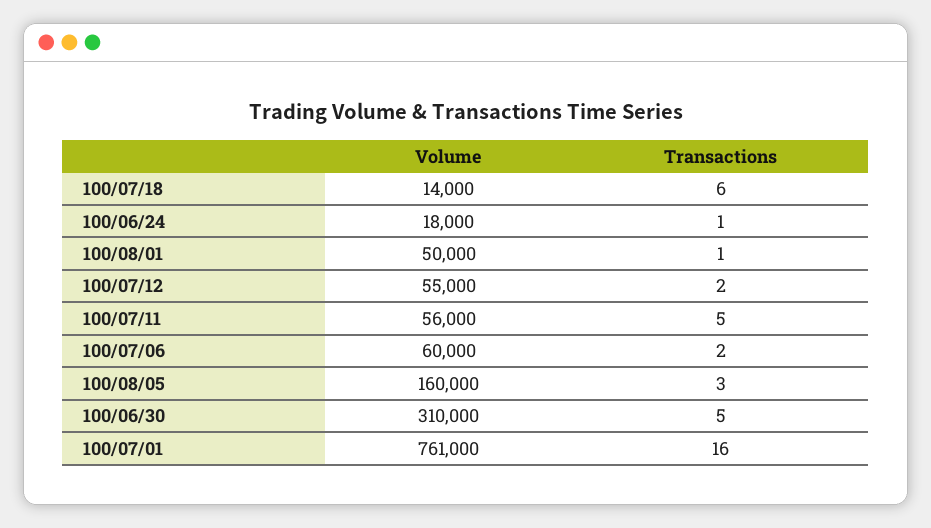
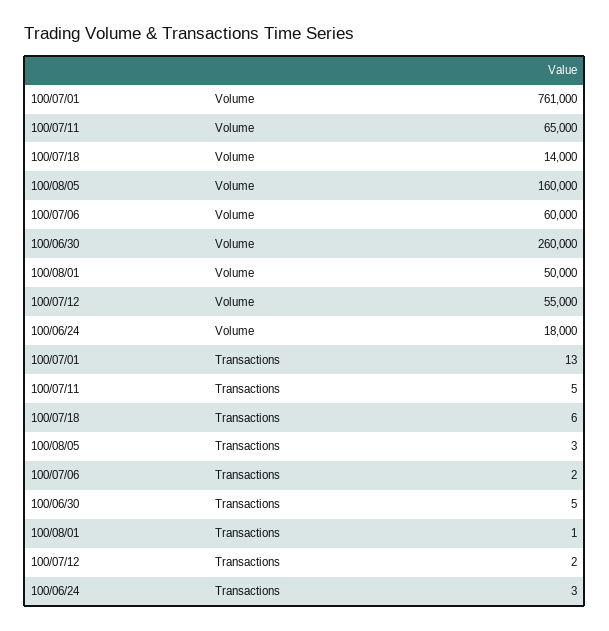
  {
    "Volume": {
      "100/07/18": 14000,
      "100/06/24": 18000,
      "100/08/01": 50000,
      "100/07/12": 55000,
-     "100/07/11": 56000,
+     "100/07/11": 65000,
      "100/07/06": 60000,
      "100/08/05": 160000,
-     "100/06/30": 310000,
+     "100/06/30": 260000,
      "100/07/01": 761000
    },
    "Transactions": {
      "100/07/18": 6,
-     "100/06/24": 1,
+     "100/06/24": 3,
      "100/08/01": 1,
      "100/07/12": 2,
      "100/07/11": 5,
      "100/07/06": 2,
      "100/08/05": 3,
      "100/06/30": 5,
-     "100/07/01": 16
+     "100/07/01": 13
    }
  }

